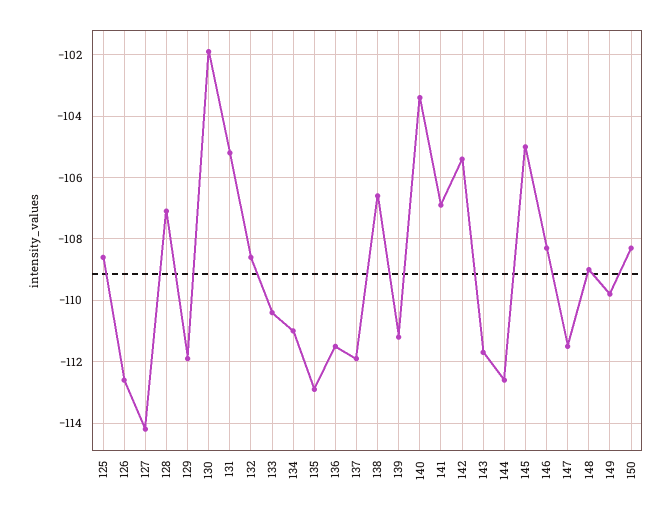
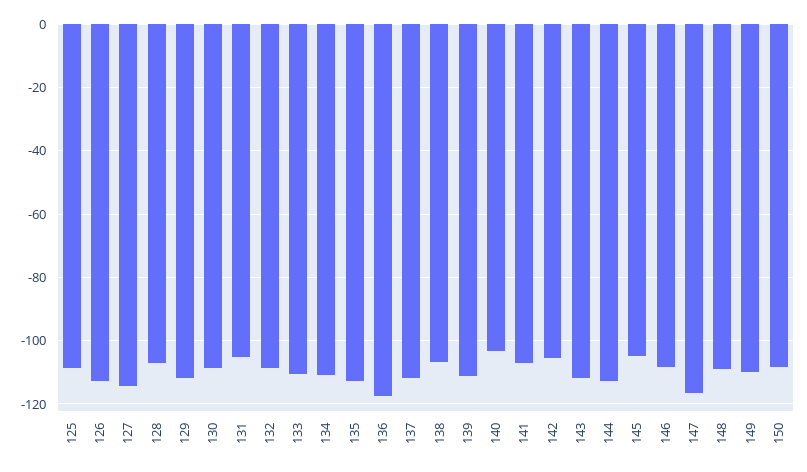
  {
    "125": -108.5,
    "126": -112.5,
    "127": -114,
    "128": -107,
    "129": -112,
-   "130": -102,
+   "130": -108,
    "131": -105,
    "132": -108.5,
    "133": -110.5,
    "134": -111,
    "135": -113,
-   "136": -111.5,
+   "136": -118,
    "137": -112,
    "138": -106.5,
    "139": -111,
    "140": -103.5,
    "141": -107,
    "142": -105.5,
    "143": -111.5,
    "144": -112.5,
    "145": -105,
    "146": -108.5,
-   "147": -111.5,
+   "147": -116,
    "148": -109,
    "149": -110,
    "150": -108.5
  }

